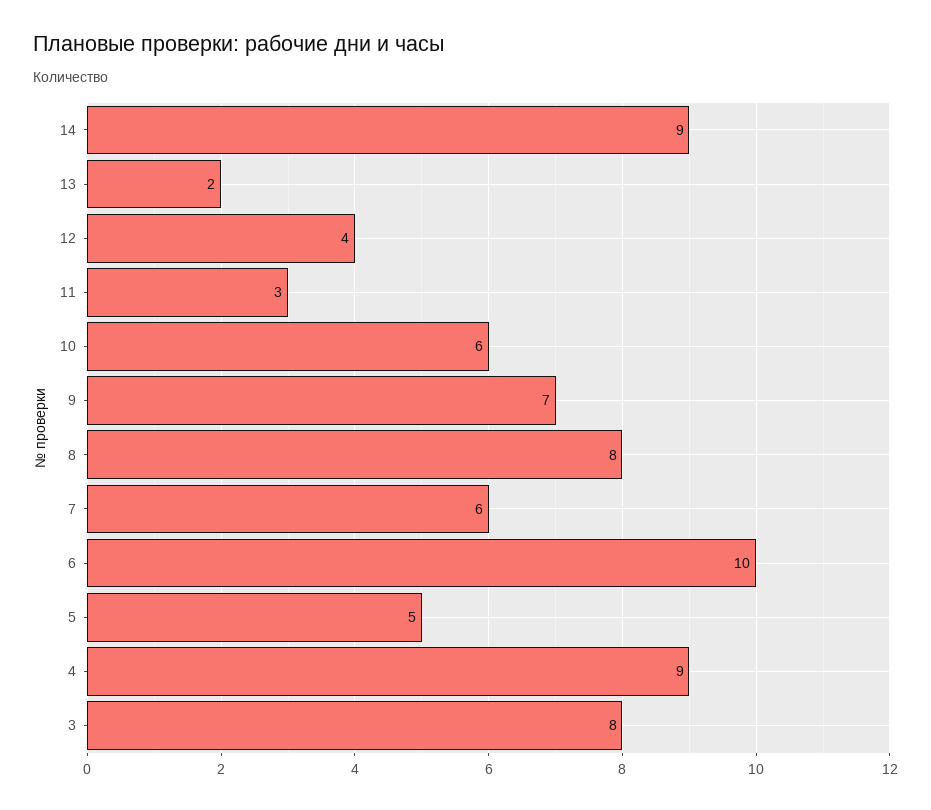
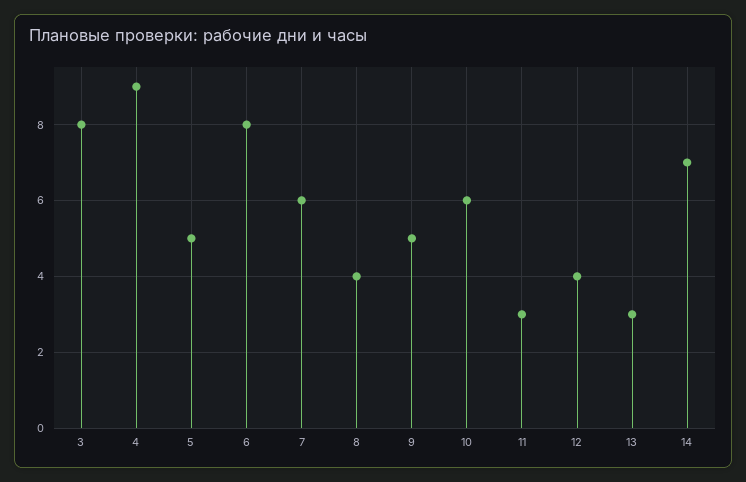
  {
-   "14": 9,
+   "14": 7,
-   "13": 2,
+   "13": 3,
    "12": 4,
    "11": 3,
    "10": 6,
-   "9": 7,
+   "9": 5,
-   "8": 8,
+   "8": 4,
    "7": 6,
-   "6": 10,
+   "6": 8,
    "5": 5,
    "4": 9,
    "3": 8
  }

